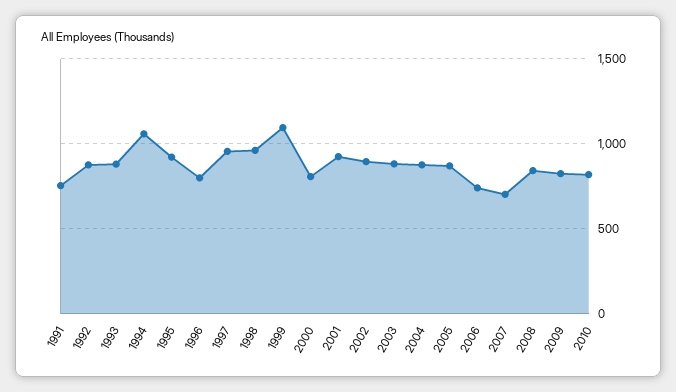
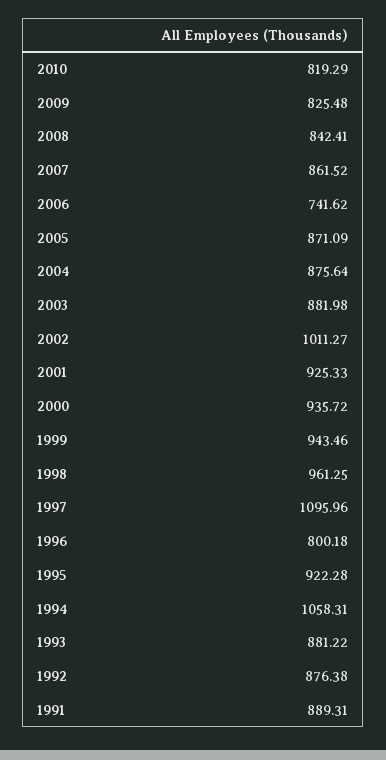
  {
-   "1991": 750,
+   "1991": 889.31,
    "1992": 876.38,
    "1993": 881.22,
    "1994": 1058.31,
    "1995": 922.28,
    "1996": 800.18,
-   "1997": 950,
+   "1997": 1095.96,
    "1998": 961.25,
-   "1999": 1100,
+   "1999": 943.46,
-   "2000": 800,
+   "2000": 935.72,
    "2001": 925.33,
-   "2002": 900,
+   "2002": 1011.27,
    "2003": 881.98,
    "2004": 875.64,
    "2005": 871.09,
    "2006": 741.62,
-   "2007": 700,
+   "2007": 861.52,
    "2008": 842.41,
    "2009": 825.48,
    "2010": 819.29
  }

